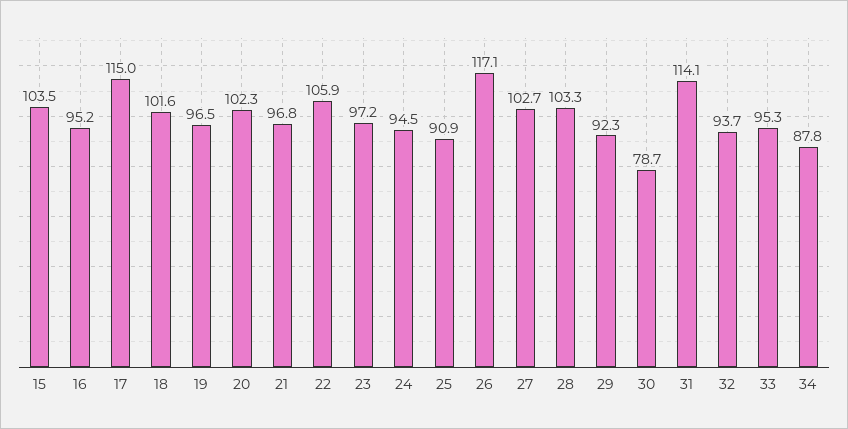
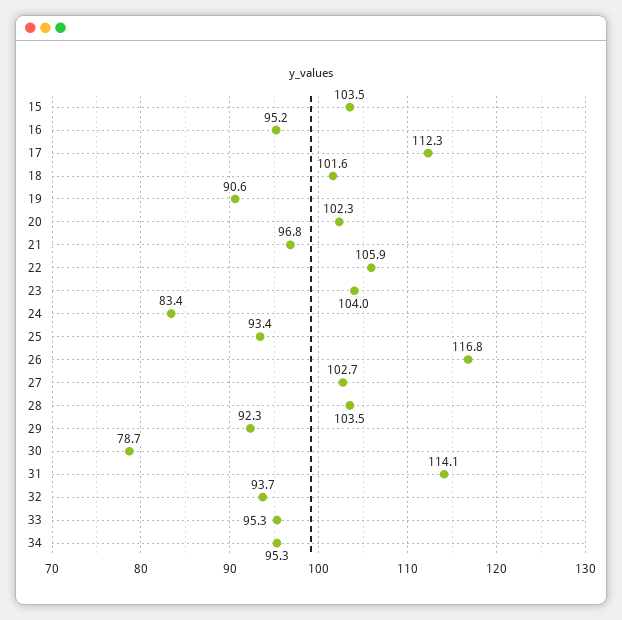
  {
    "15": 103.5,
    "16": 95.2,
-   "17": 115,
+   "17": 112.3,
    "18": 101.6,
-   "19": 96.5,
+   "19": 90.6,
    "20": 102.3,
    "21": 96.8,
    "22": 105.9,
-   "23": 97.2,
+   "23": 104,
-   "24": 94.5,
+   "24": 83.4,
-   "25": 90.9,
+   "25": 93.4,
-   "26": 117.1,
+   "26": 116.8,
    "27": 102.7,
-   "28": 103.3,
+   "28": 103.5,
    "29": 92.3,
    "30": 78.7,
    "31": 114.1,
    "32": 93.7,
    "33": 95.3,
-   "34": 87.8
+   "34": 95.3
  }

